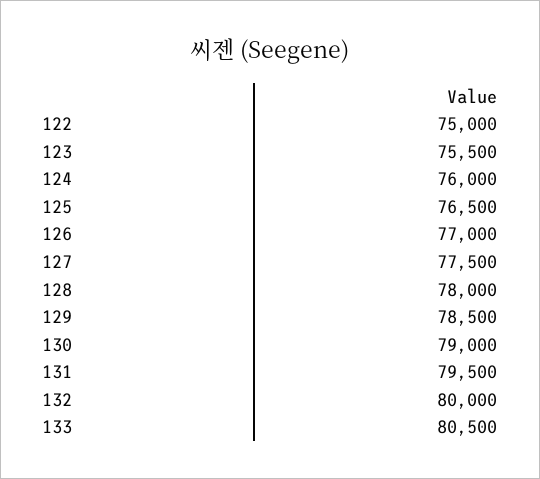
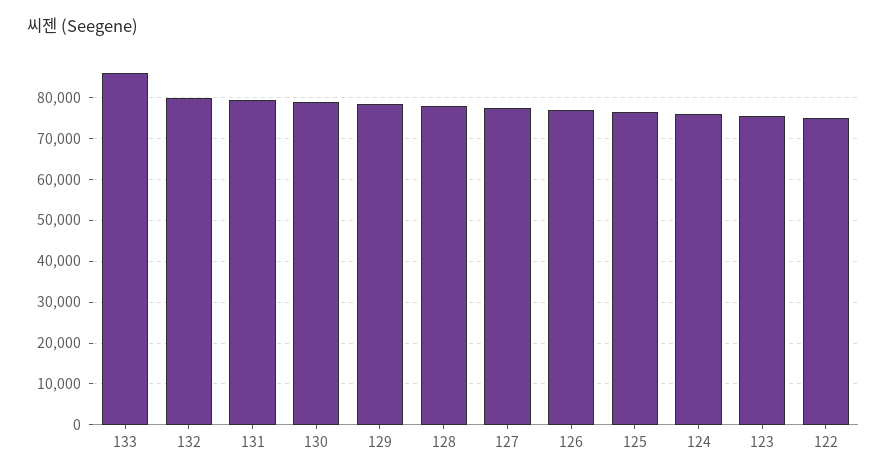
  {
    "122": 75000,
    "123": 75500,
    "124": 76000,
    "125": 76500,
    "126": 77000,
    "127": 77500,
    "128": 78000,
    "129": 78500,
    "130": 79000,
    "131": 79500,
    "132": 80000,
-   "133": 80500
+   "133": 86000
  }

